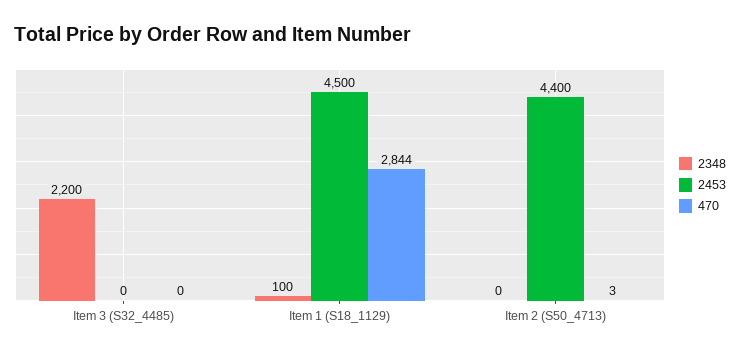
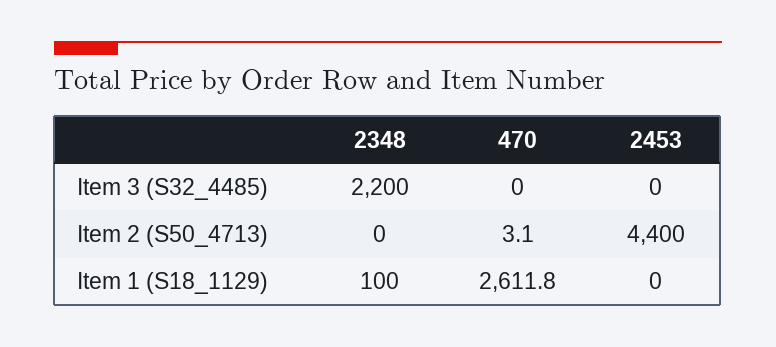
  {
    "2348": {
      "Item 3 (S32_4485)": 2200,
      "Item 1 (S18_1129)": 100,
      "Item 2 (S50_4713)": 0
    },
    "2453": {
      "Item 3 (S32_4485)": 0,
-     "Item 1 (S18_1129)": 4500,
+     "Item 1 (S18_1129)": 0,
      "Item 2 (S50_4713)": 4400
    },
    "470": {
      "Item 3 (S32_4485)": 0,
-     "Item 1 (S18_1129)": 2844,
+     "Item 1 (S18_1129)": 2611.8,
      "Item 2 (S50_4713)": 3.1
    }
  }

